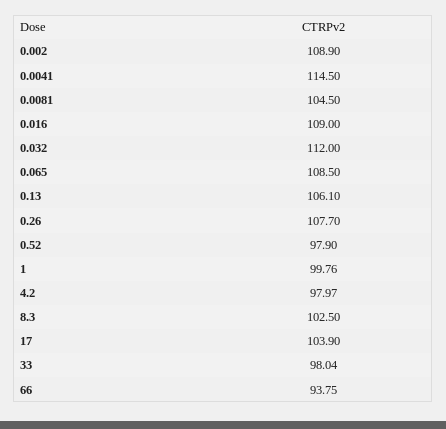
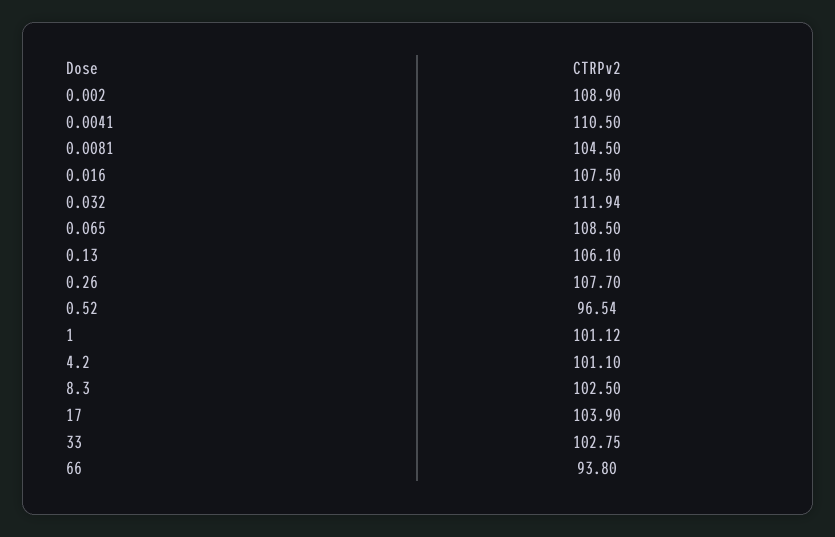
  {
    "0.002": 108.9,
-   "0.0041": 114.5,
+   "0.0041": 110.5,
    "0.0081": 104.5,
-   "0.016": 109,
+   "0.016": 107.5,
-   "0.032": 112,
+   "0.032": 111.94,
    "0.065": 108.5,
    "0.13": 106.1,
    "0.26": 107.7,
-   "0.52": 97.9,
+   "0.52": 96.54,
-   "1": 99.76,
+   "1": 101.12,
-   "4.2": 97.97,
+   "4.2": 101.1,
    "8.3": 102.5,
    "17": 103.9,
-   "33": 98.04,
+   "33": 102.75,
-   "66": 93.75
+   "66": 93.8
  }

